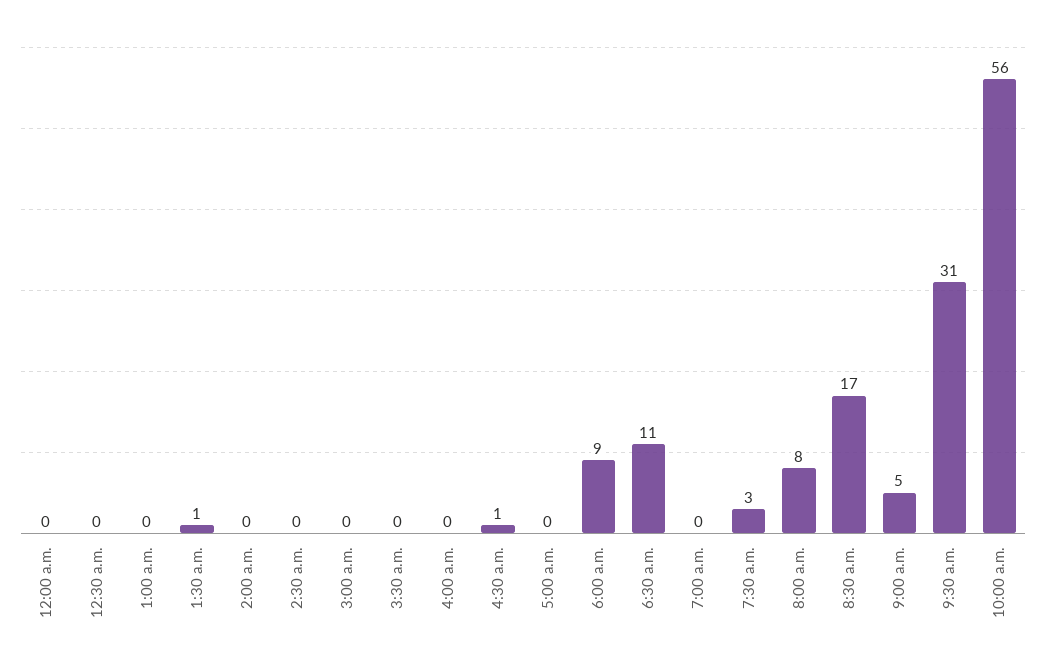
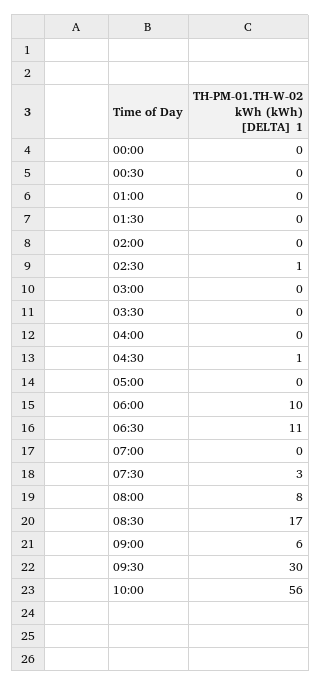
  {
    "12:00 a.m.": 0,
    "12:30 a.m.": 0,
    "1:00 a.m.": 0,
-   "1:30 a.m.": 1,
+   "1:30 a.m.": 0,
    "2:00 a.m.": 0,
-   "2:30 a.m.": 0,
+   "2:30 a.m.": 1,
    "3:00 a.m.": 0,
    "3:30 a.m.": 0,
    "4:00 a.m.": 0,
    "4:30 a.m.": 1,
    "5:00 a.m.": 0,
-   "6:00 a.m.": 9,
+   "6:00 a.m.": 10,
    "6:30 a.m.": 11,
    "7:00 a.m.": 0,
    "7:30 a.m.": 3,
    "8:00 a.m.": 8,
    "8:30 a.m.": 17,
-   "9:00 a.m.": 5,
+   "9:00 a.m.": 6,
-   "9:30 a.m.": 31,
+   "9:30 a.m.": 30,
    "10:00 a.m.": 56
  }

